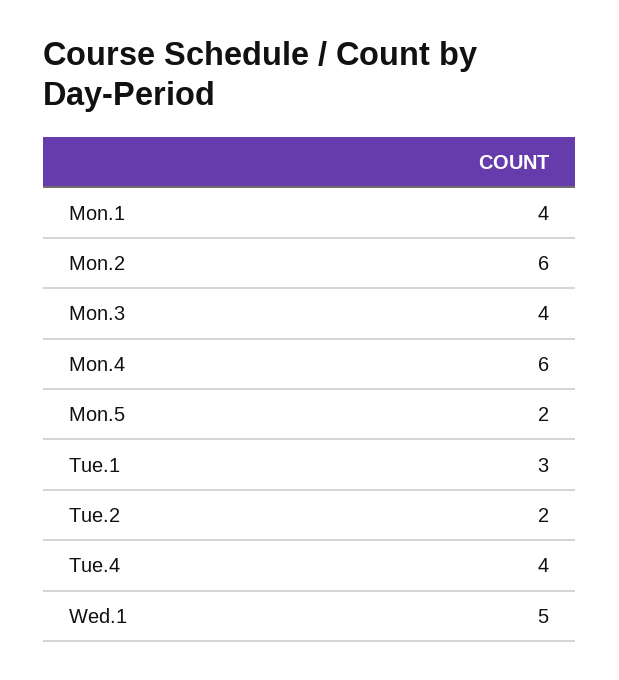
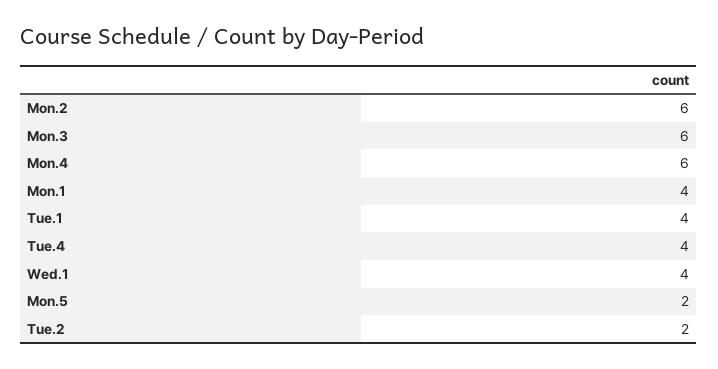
  {
    "Mon.1": 4,
    "Mon.2": 6,
-   "Mon.3": 4,
+   "Mon.3": 6,
    "Mon.4": 6,
    "Mon.5": 2,
-   "Tue.1": 3,
+   "Tue.1": 4,
    "Tue.2": 2,
    "Tue.4": 4,
-   "Wed.1": 5
+   "Wed.1": 4
  }

